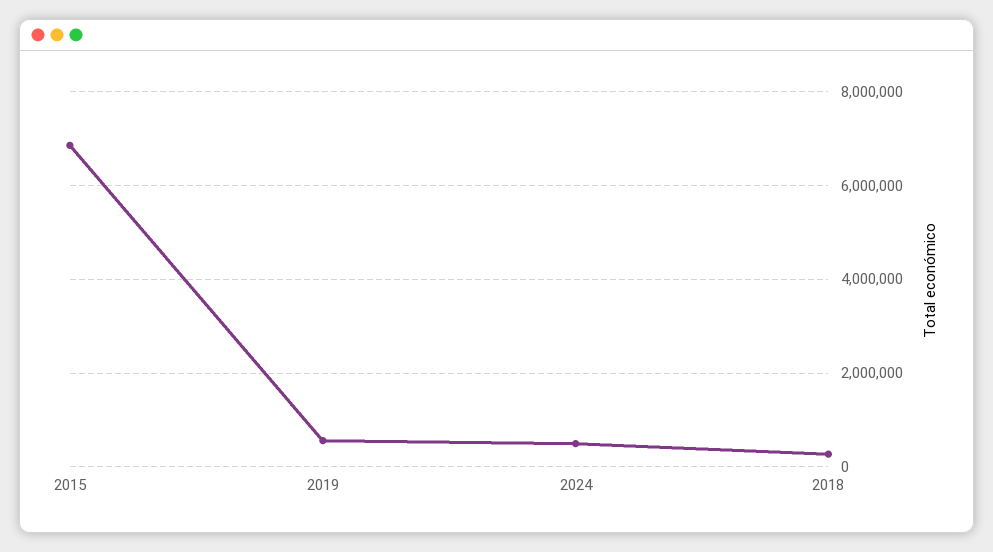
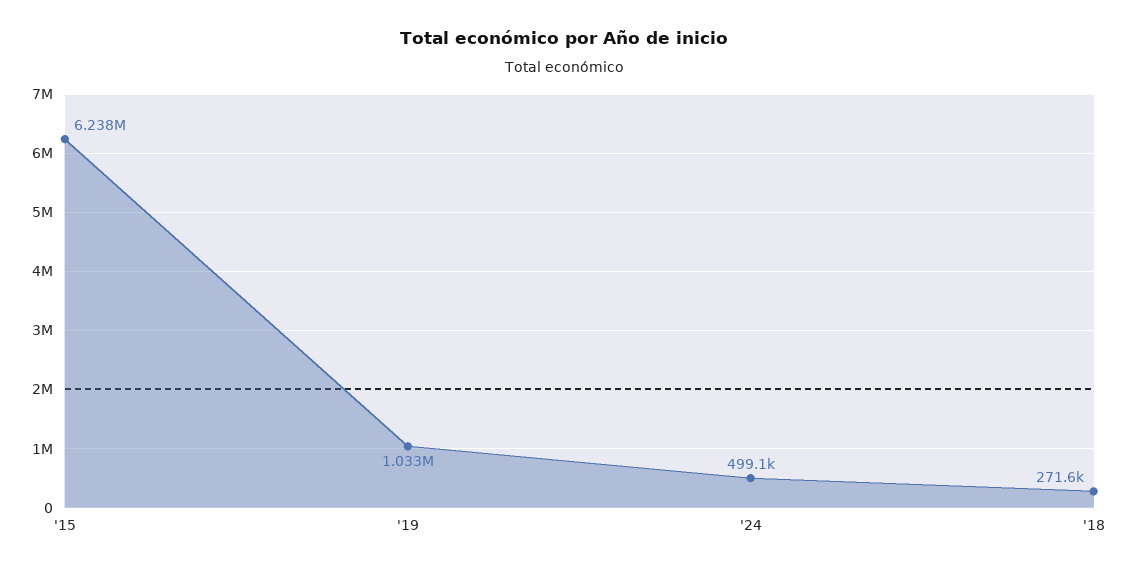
  {
-   "2015": 6800000,
+   "2015": 6238000,
-   "2019": 600000,
+   "2019": 1033000,
    "2024": 499100,
    "2018": 271600
  }

